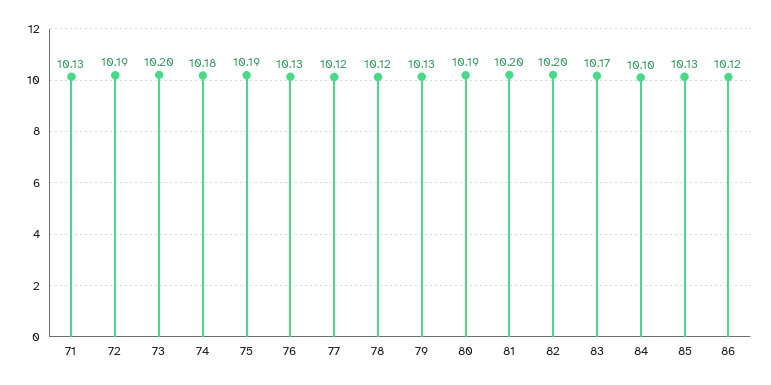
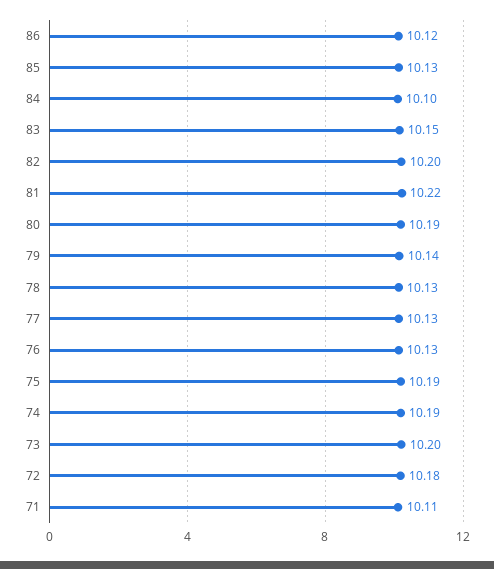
  {
-   "71": 10.13,
+   "71": 10.11,
-   "72": 10.19,
+   "72": 10.18,
    "73": 10.2,
-   "74": 10.18,
+   "74": 10.19,
    "75": 10.19,
    "76": 10.13,
-   "77": 10.12,
+   "77": 10.13,
-   "78": 10.12,
+   "78": 10.13,
-   "79": 10.13,
+   "79": 10.14,
    "80": 10.19,
-   "81": 10.2,
+   "81": 10.22,
    "82": 10.2,
-   "83": 10.17,
+   "83": 10.15,
    "84": 10.1,
    "85": 10.13,
    "86": 10.12
  }

